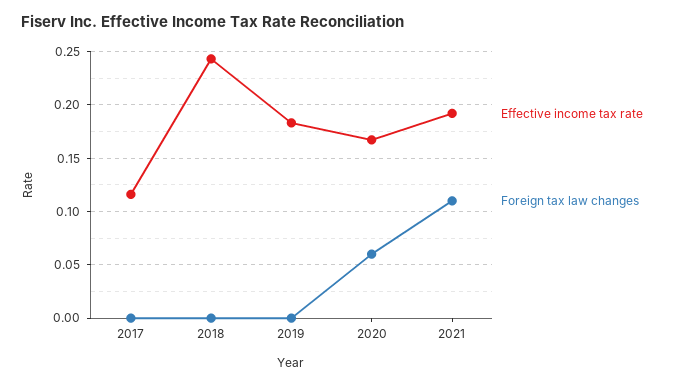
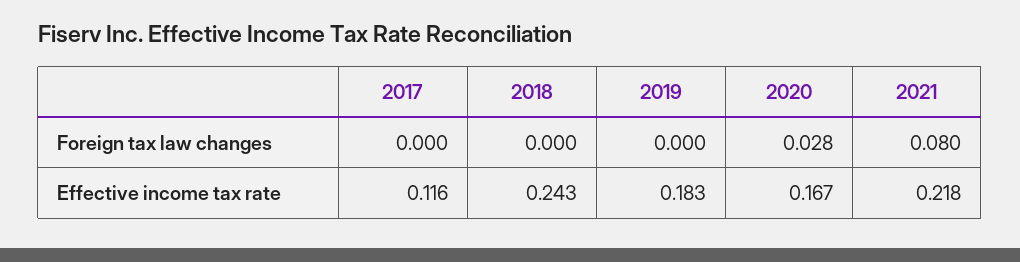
  {
    "Effective income tax rate": {
      "2017": 0.116,
      "2018": 0.243,
      "2019": 0.183,
      "2020": 0.167,
-     "2021": 0.19
+     "2021": 0.218
    },
    "Foreign tax law changes": {
      "2017": 0,
      "2018": 0,
      "2019": 0,
-     "2020": 0.06,
+     "2020": 0.028,
-     "2021": 0.11
+     "2021": 0.08
    }
  }

